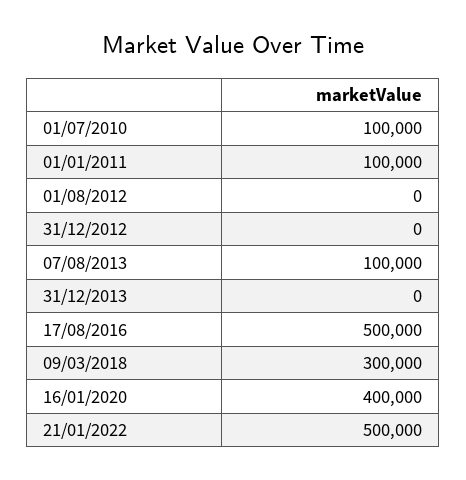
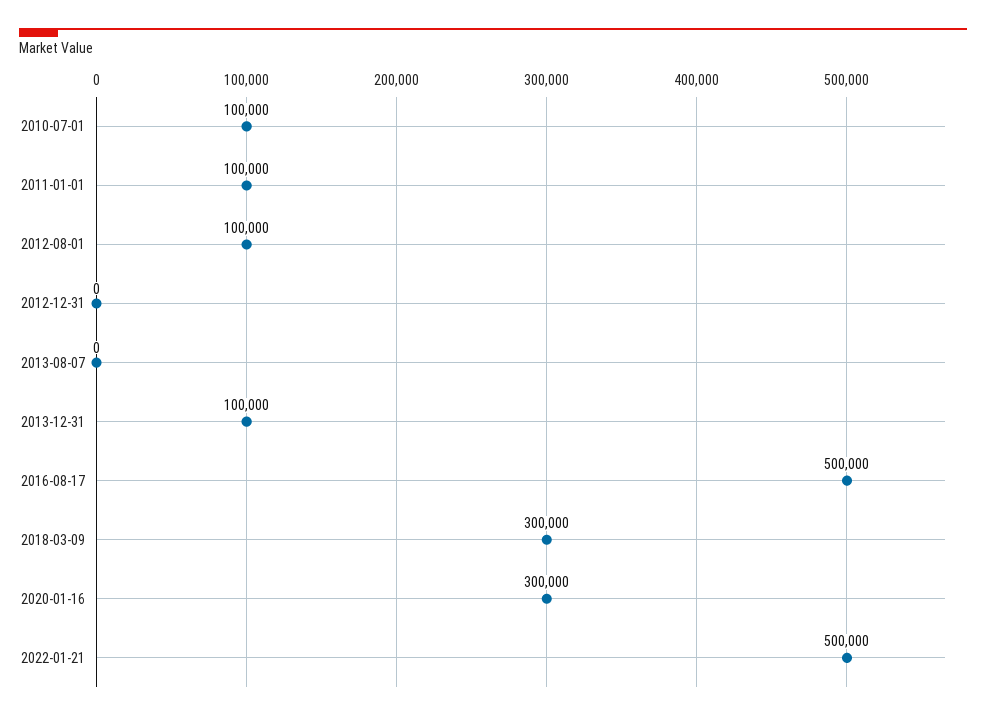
  {
    "01/07/2010": 100000,
    "01/01/2011": 100000,
-   "01/08/2012": 0,
+   "01/08/2012": 100000,
    "31/12/2012": 0,
-   "07/08/2013": 100000,
+   "07/08/2013": 0,
-   "31/12/2013": 0,
+   "31/12/2013": 100000,
    "17/08/2016": 500000,
    "09/03/2018": 300000,
-   "16/01/2020": 400000,
+   "16/01/2020": 300000,
    "21/01/2022": 500000
  }

